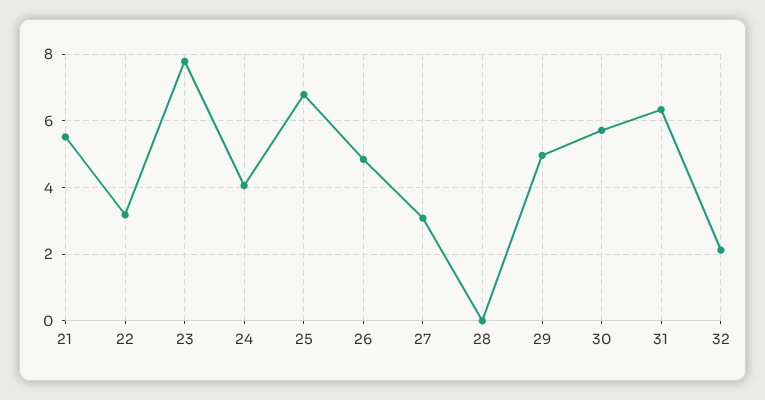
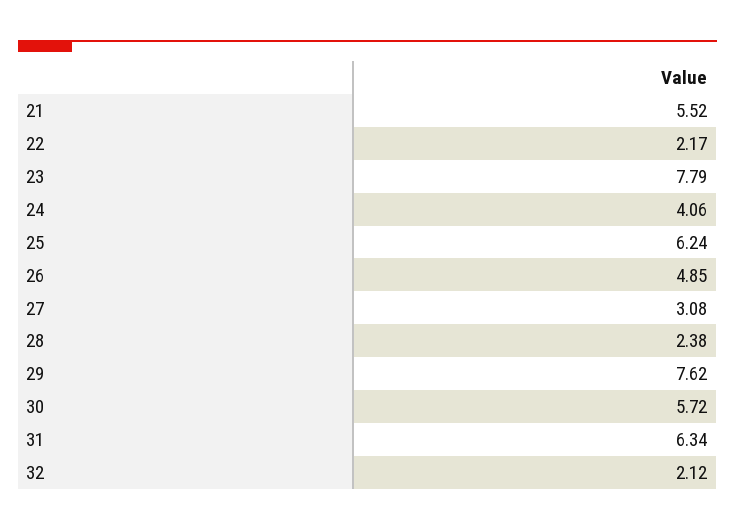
  {
    "21": 5.52,
-   "22": 3.2,
+   "22": 2.17,
    "23": 7.79,
    "24": 4.06,
-   "25": 6.8,
+   "25": 6.24,
    "26": 4.85,
    "27": 3.08,
-   "28": 0,
+   "28": 2.38,
-   "29": 5,
+   "29": 7.62,
    "30": 5.72,
    "31": 6.34,
    "32": 2.12
  }

